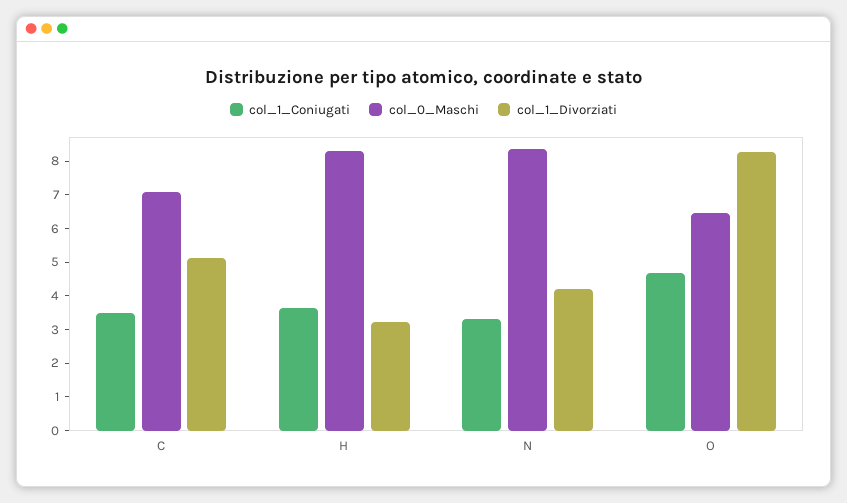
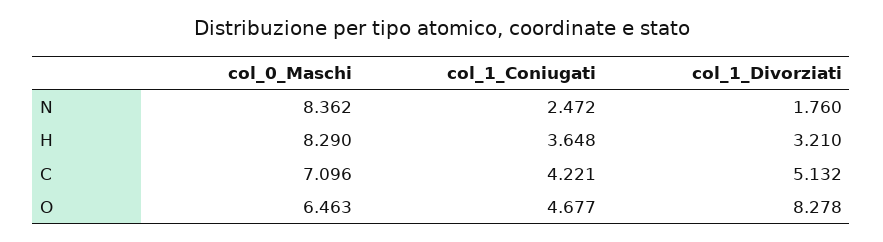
  {
    "col_1_Coniugati": {
-     "C": 3.5,
+     "C": 4.221,
      "H": 3.648,
-     "N": 3.25,
+     "N": 2.472,
      "O": 4.677
    },
    "col_0_Maschi": {
      "C": 7.096,
      "H": 8.29,
      "N": 8.362,
      "O": 6.463
    },
    "col_1_Divorziati": {
      "C": 5.132,
      "H": 3.21,
-     "N": 4.25,
+     "N": 1.76,
      "O": 8.278
    }
  }

